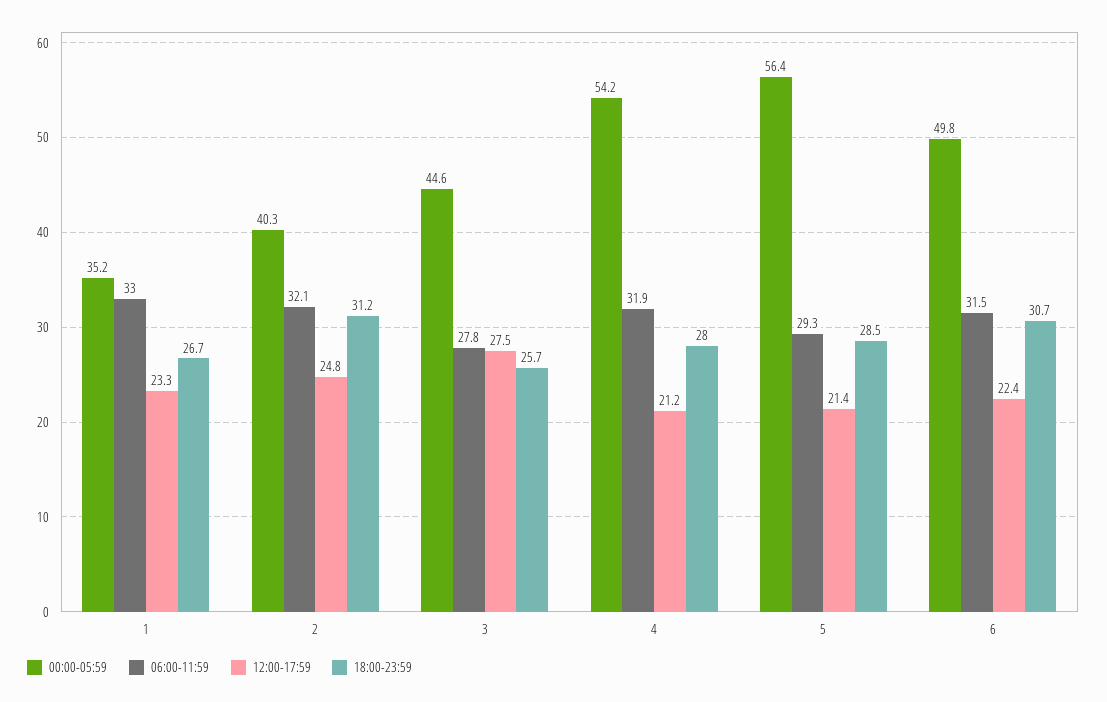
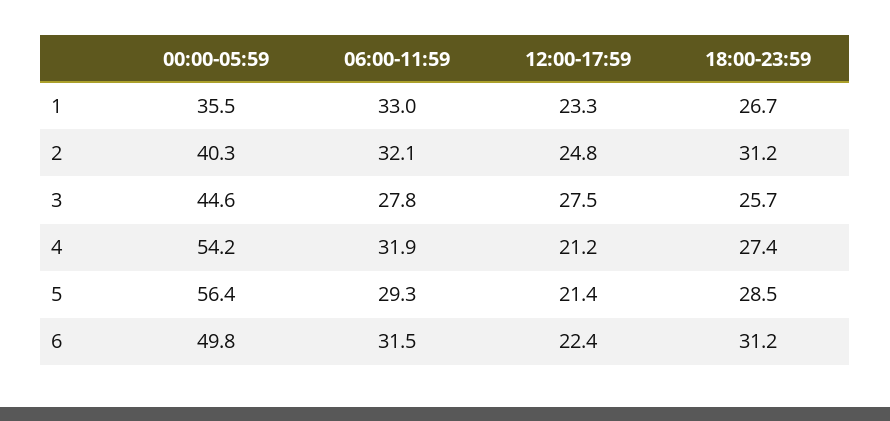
  {
    "00:00-05:59": {
-     "1": 35.2,
+     "1": 35.5,
      "2": 40.3,
      "3": 44.6,
      "4": 54.2,
      "5": 56.4,
      "6": 49.8
    },
    "06:00-11:59": {
      "1": 33,
      "2": 32.1,
      "3": 27.8,
      "4": 31.9,
      "5": 29.3,
      "6": 31.5
    },
    "12:00-17:59": {
      "1": 23.3,
      "2": 24.8,
      "3": 27.5,
      "4": 21.2,
      "5": 21.4,
      "6": 22.4
    },
    "18:00-23:59": {
      "1": 26.7,
      "2": 31.2,
      "3": 25.7,
-     "4": 28,
+     "4": 27.4,
      "5": 28.5,
-     "6": 30.7
+     "6": 31.2
    }
  }

